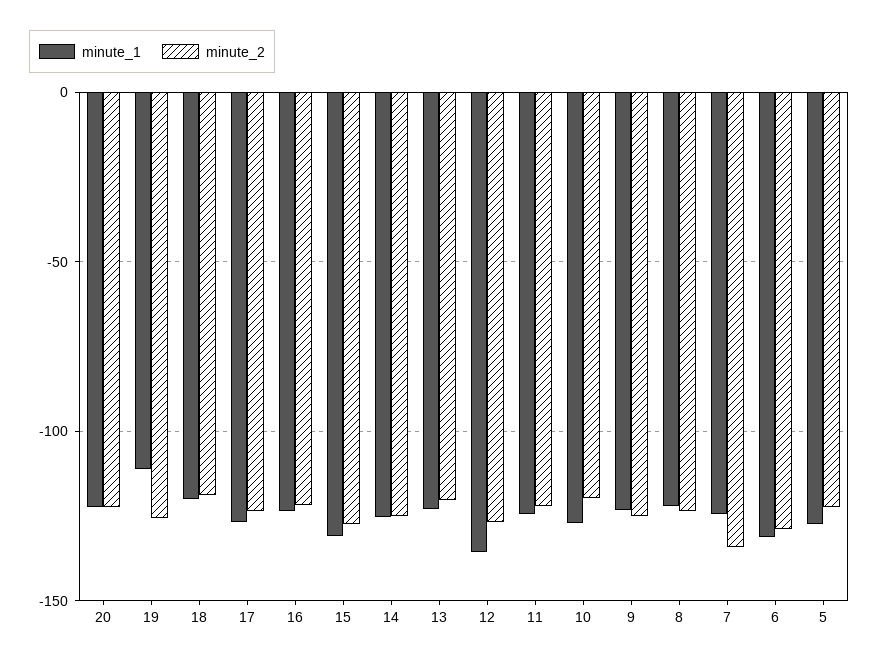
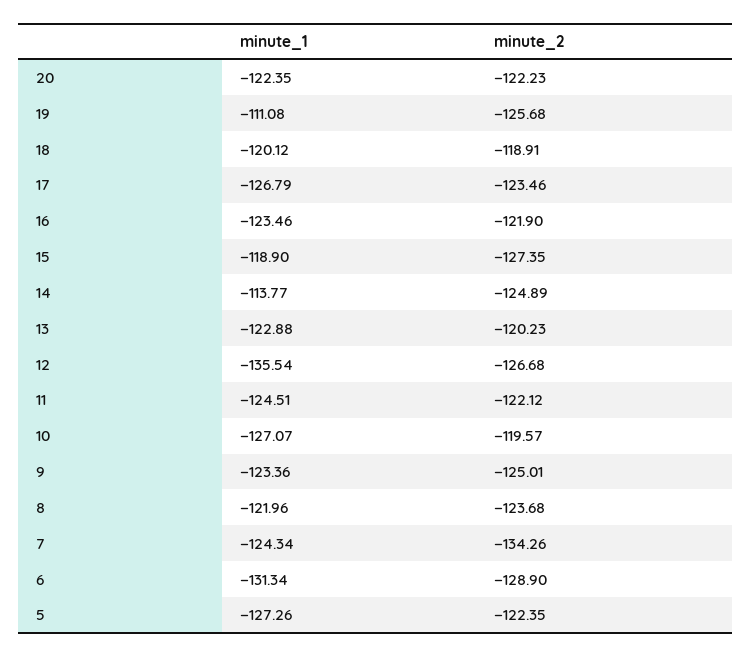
  {
    "minute_1": {
      "20": -122.35,
      "19": -111.08,
      "18": -120.12,
      "17": -126.79,
      "16": -123.46,
-     "15": -130,
+     "15": -118.9,
-     "14": -125,
+     "14": -113.77,
      "13": -122.88,
      "12": -135.54,
      "11": -124.51,
      "10": -127.07,
      "9": -123.36,
      "8": -121.96,
      "7": -124.34,
      "6": -131.34,
      "5": -127.26
    },
    "minute_2": {
      "20": -122.23,
      "19": -125.68,
      "18": -118.91,
      "17": -123.46,
      "16": -121.9,
      "15": -127.35,
      "14": -124.89,
      "13": -120.23,
      "12": -126.68,
      "11": -122.12,
      "10": -119.57,
      "9": -125.01,
      "8": -123.68,
      "7": -134.26,
      "6": -128.9,
      "5": -122.35
    }
  }

